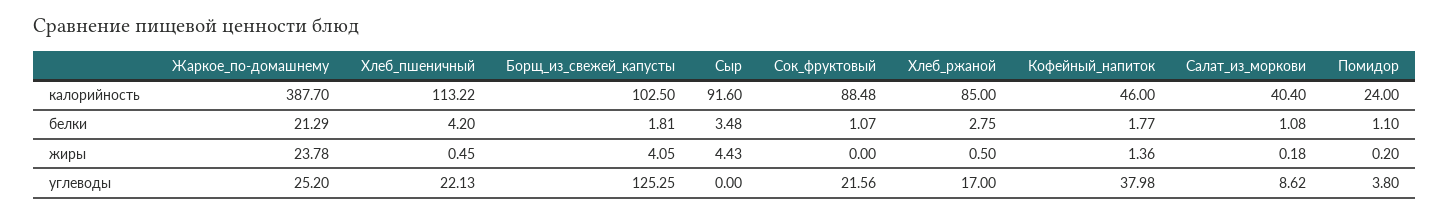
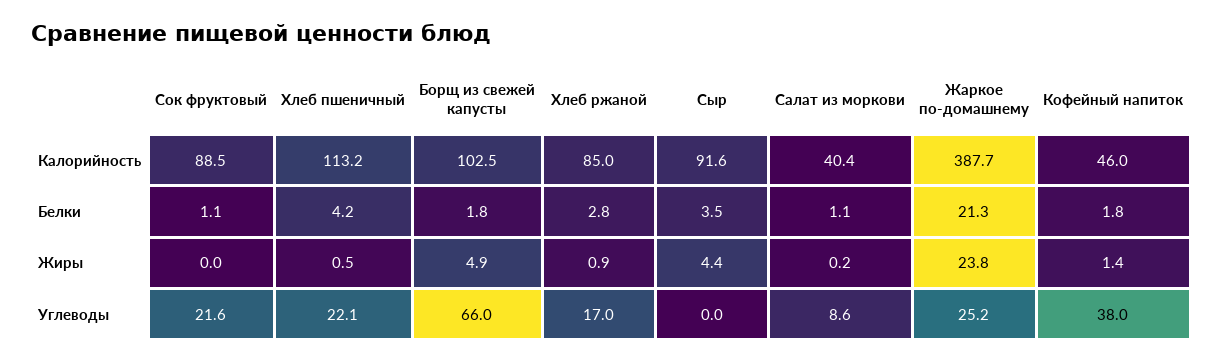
  {
    "Жаркое_по-домашнему": {
      "калорийность": 387.7,
      "белки": 21.29,
      "жиры": 23.78,
      "углеводы": 25.2
    },
    "Хлеб_пшеничный": {
      "калорийность": 113.22,
      "белки": 4.2,
      "жиры": 0.45,
      "углеводы": 22.13
    },
    "Борщ_из_свежей_капусты": {
      "калорийность": 102.5,
      "белки": 1.81,
-     "жиры": 4.05,
+     "жиры": 4.9,
-     "углеводы": 125.25
+     "углеводы": 66
    },
    "Сыр": {
      "калорийность": 91.6,
      "белки": 3.48,
      "жиры": 4.43,
      "углеводы": 0
    },
    "Сок_фруктовый": {
      "калорийность": 88.48,
      "белки": 1.07,
      "жиры": 0,
      "углеводы": 21.56
    },
    "Хлеб_ржаной": {
      "калорийность": 85,
      "белки": 2.75,
-     "жиры": 0.5,
+     "жиры": 0.9,
      "углеводы": 17
    },
    "Кофейный_напиток": {
      "калорийность": 46,
      "белки": 1.77,
      "жиры": 1.36,
      "углеводы": 37.98
    },
    "Салат_из_моркови": {
      "калорийность": 40.4,
      "белки": 1.08,
      "жиры": 0.18,
      "углеводы": 8.62
-   },
+   }
-   "Помидор": {
-     "калорийность": 24,
-     "белки": 1.1,
-     "жиры": 0.2,
-     "углеводы": 3.8
-   }
  }

